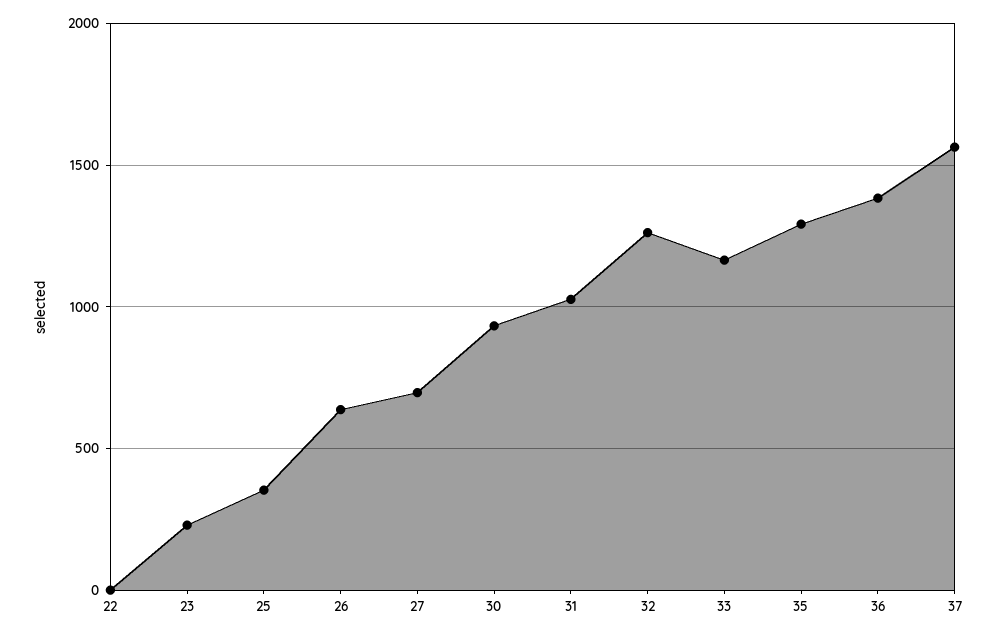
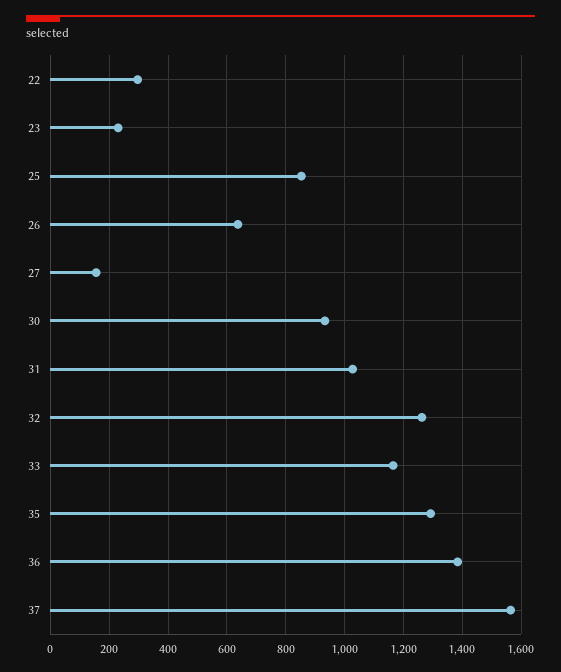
  {
-   "22": 0,
+   "22": 300,
    "23": 225,
-   "25": 350,
+   "25": 850,
    "26": 625,
-   "27": 700,
+   "27": 150,
    "30": 925,
    "31": 1025,
    "32": 1250,
    "33": 1175,
    "35": 1300,
    "36": 1375,
    "37": 1575
  }

